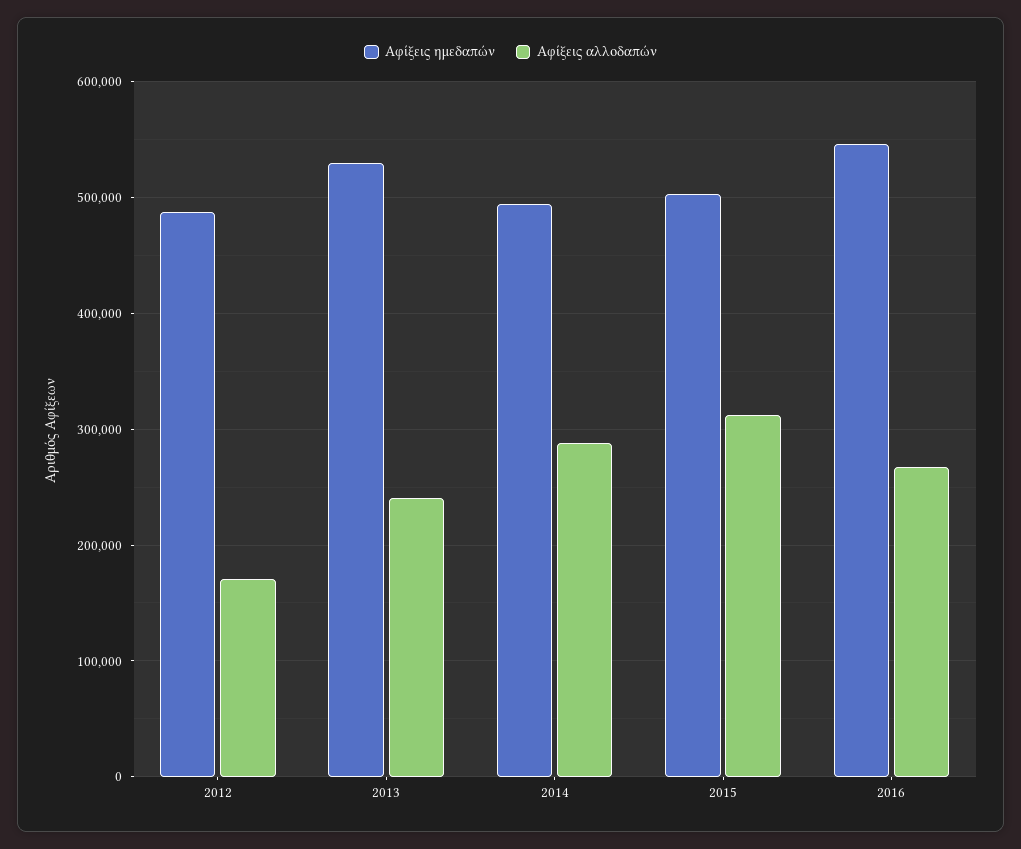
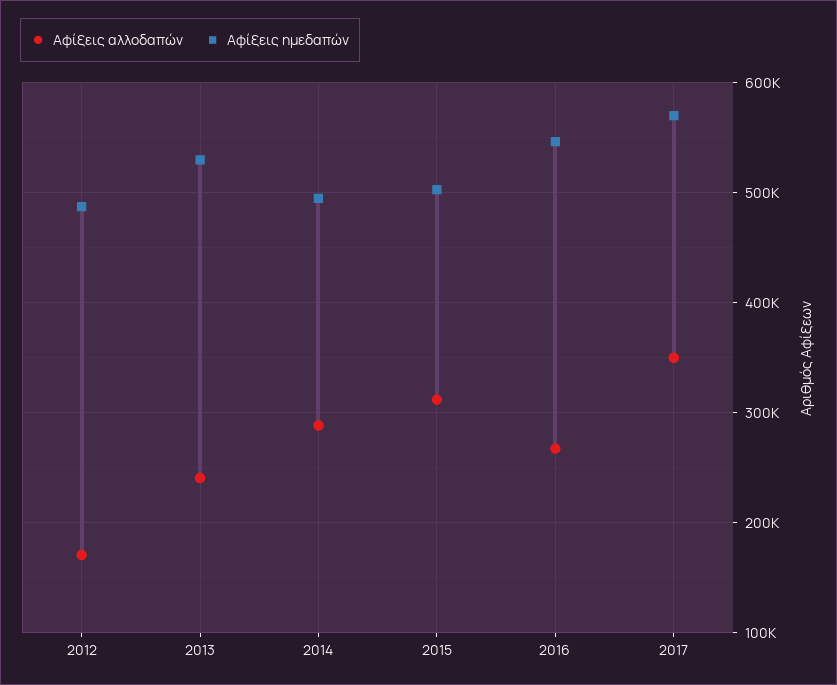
  {
    "Αφίξεις ημεδαπών": {
      "2012": 490000,
      "2013": 530000,
      "2014": 490000,
      "2015": 500000,
-     "2016": 550000
+     "2016": 550000,
+     "2017": 570000
    },
    "Αφίξεις αλλοδαπών": {
      "2012": 170000,
      "2013": 240000,
      "2014": 290000,
      "2015": 310000,
-     "2016": 270000
+     "2016": 270000,
+     "2017": 350000
    }
  }

